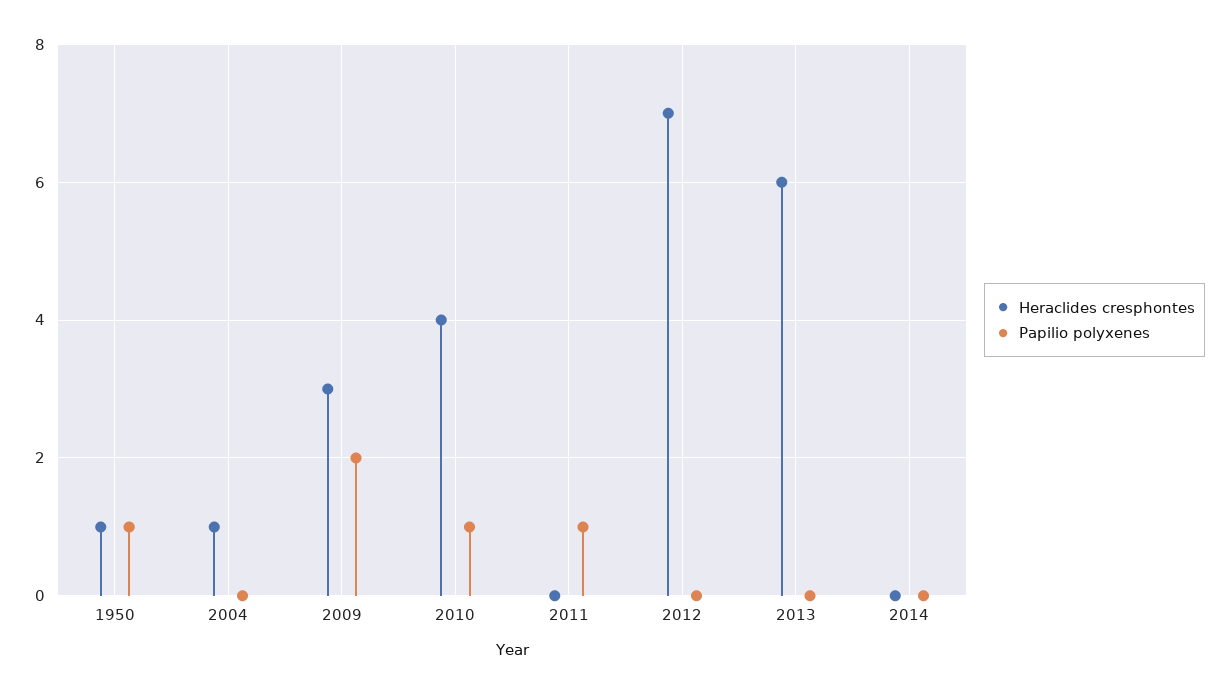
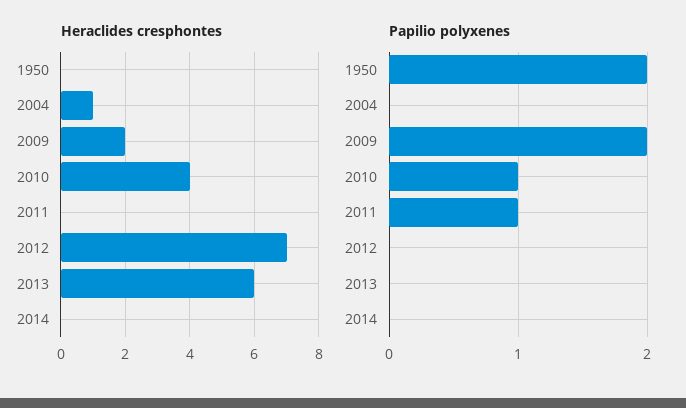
  {
    "Heraclides cresphontes": {
-     "1950": 1,
+     "1950": 0,
      "2004": 1,
-     "2009": 3,
+     "2009": 2,
      "2010": 4,
      "2011": 0,
      "2012": 7,
      "2013": 6,
      "2014": 0
    },
    "Papilio polyxenes": {
-     "1950": 1,
+     "1950": 2,
      "2004": 0,
      "2009": 2,
      "2010": 1,
      "2011": 1,
      "2012": 0,
      "2013": 0,
      "2014": 0
    }
  }

